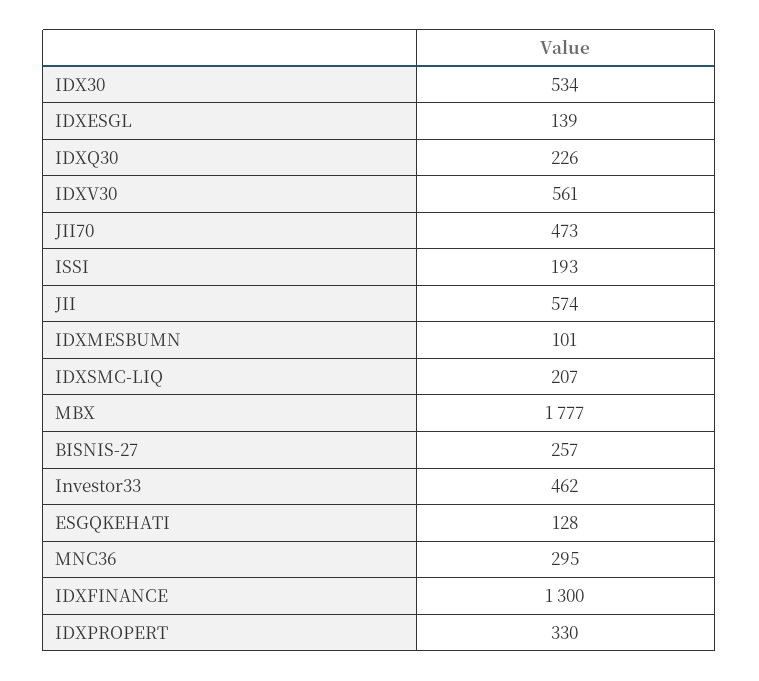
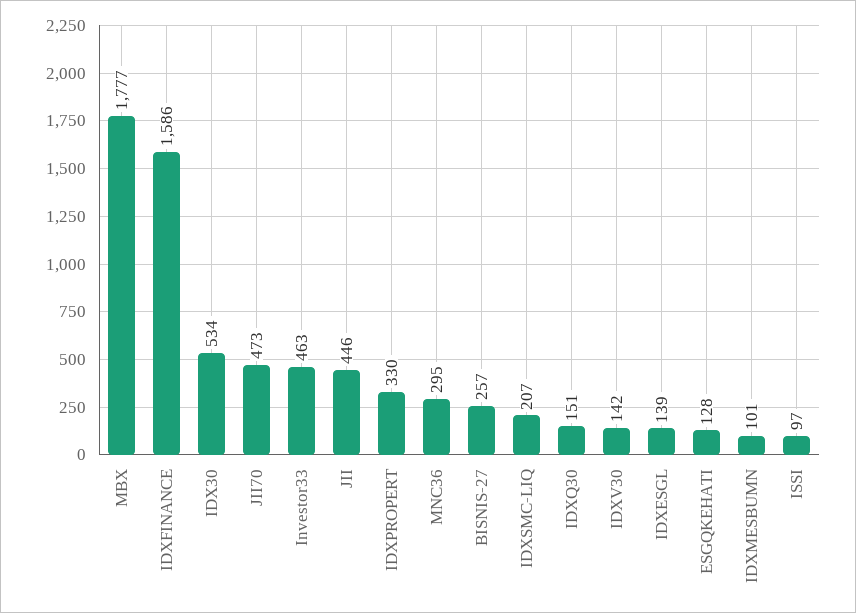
  {
    "IDX30": 534,
    "IDXESGL": 139,
-   "IDXQ30": 226,
+   "IDXQ30": 151,
-   "IDXV30": 561,
+   "IDXV30": 142,
    "JII70": 473,
-   "ISSI": 193,
+   "ISSI": 97,
-   "JII": 574,
+   "JII": 446,
    "IDXMESBUMN": 101,
    "IDXSMC-LIQ": 207,
    "MBX": 1777,
    "BISNIS-27": 257,
-   "Investor33": 462,
+   "Investor33": 463,
    "ESGQKEHATI": 128,
    "MNC36": 295,
-   "IDXFINANCE": 1300,
+   "IDXFINANCE": 1586,
    "IDXPROPERT": 330
  }

